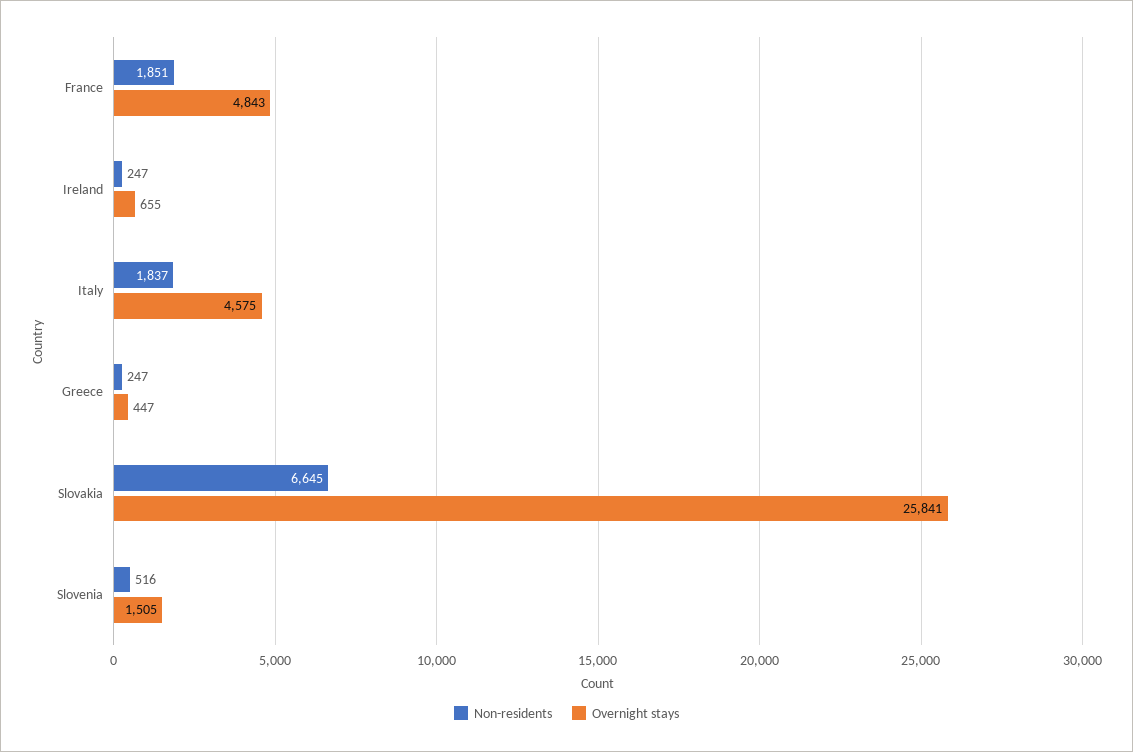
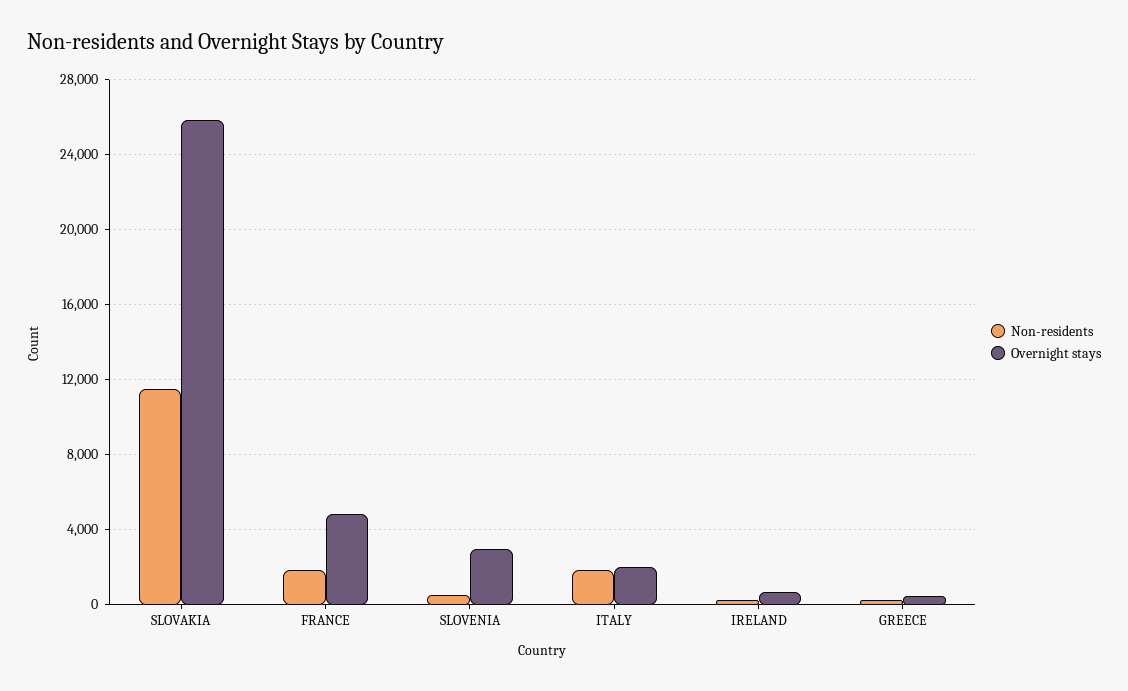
  {
    "Non-residents": {
      "France": 1851,
      "Ireland": 247,
      "Italy": 1837,
      "Greece": 247,
-     "Slovakia": 6645,
+     "Slovakia": 11500,
      "Slovenia": 516
    },
    "Overnight stays": {
      "France": 4843,
      "Ireland": 655,
-     "Italy": 4575,
+     "Italy": 2000,
      "Greece": 447,
      "Slovakia": 25841,
-     "Slovenia": 1505
+     "Slovenia": 3000
    }
  }

